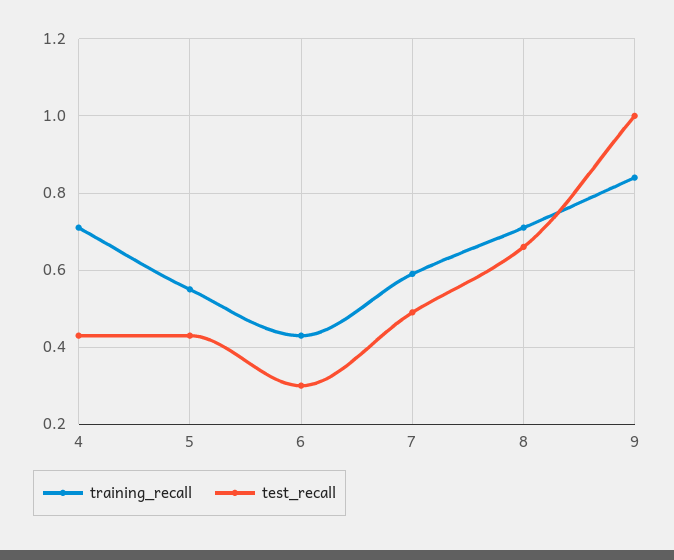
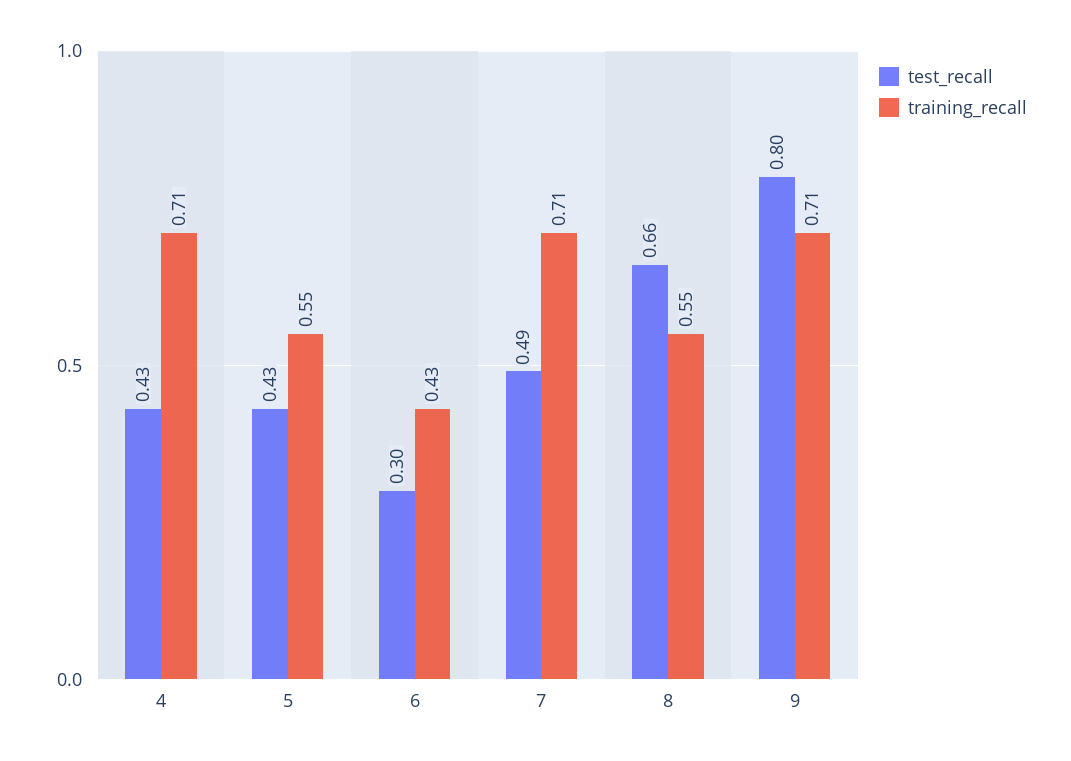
  {
    "training_recall": {
      "4": 0.71,
      "5": 0.55,
      "6": 0.43,
-     "7": 0.6,
+     "7": 0.71,
-     "8": 0.7,
+     "8": 0.55,
-     "9": 0.85
+     "9": 0.71
    },
    "test_recall": {
      "4": 0.43,
      "5": 0.43,
      "6": 0.3,
      "7": 0.49,
      "8": 0.66,
-     "9": 1
+     "9": 0.8
    }
  }

